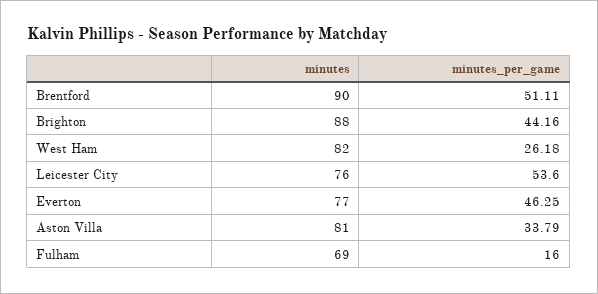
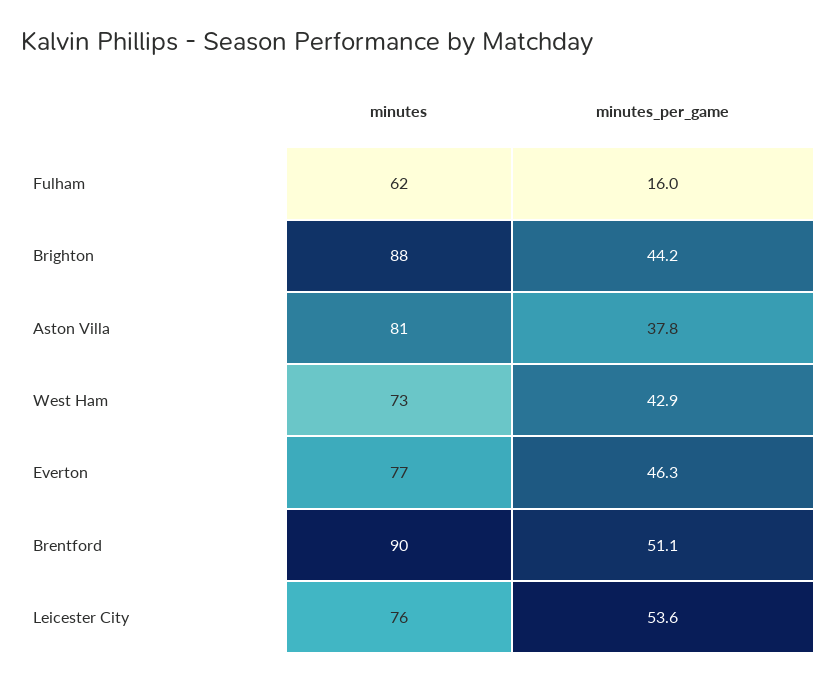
  {
    "minutes": {
      "Brentford": 90,
      "Brighton": 88,
-     "West Ham": 82,
+     "West Ham": 73,
      "Leicester City": 76,
      "Everton": 77,
      "Aston Villa": 81,
-     "Fulham": 69
+     "Fulham": 62
    },
    "minutes_per_game": {
      "Brentford": 51.11,
      "Brighton": 44.16,
-     "West Ham": 26.18,
+     "West Ham": 42.9,
      "Leicester City": 53.6,
      "Everton": 46.25,
-     "Aston Villa": 33.79,
+     "Aston Villa": 37.8,
      "Fulham": 16
    }
  }

